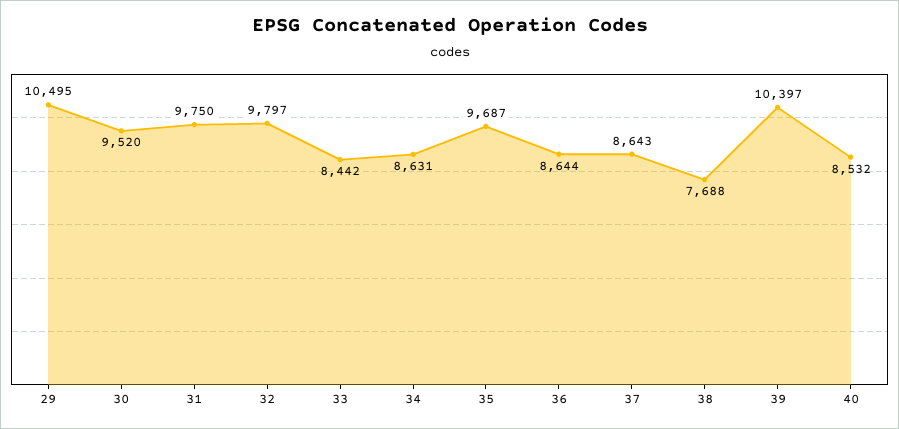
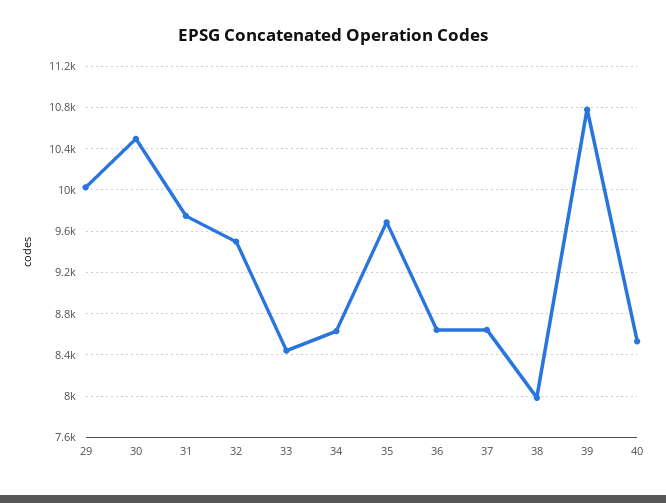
  {
-   "29": 10495,
+   "29": 10000,
-   "30": 9520,
+   "30": 10500,
    "31": 9750,
-   "32": 9797,
+   "32": 9500,
    "33": 8442,
    "34": 8631,
    "35": 9687,
    "36": 8644,
    "37": 8643,
-   "38": 7688,
+   "38": 8000,
-   "39": 10397,
+   "39": 10800,
    "40": 8532
  }

